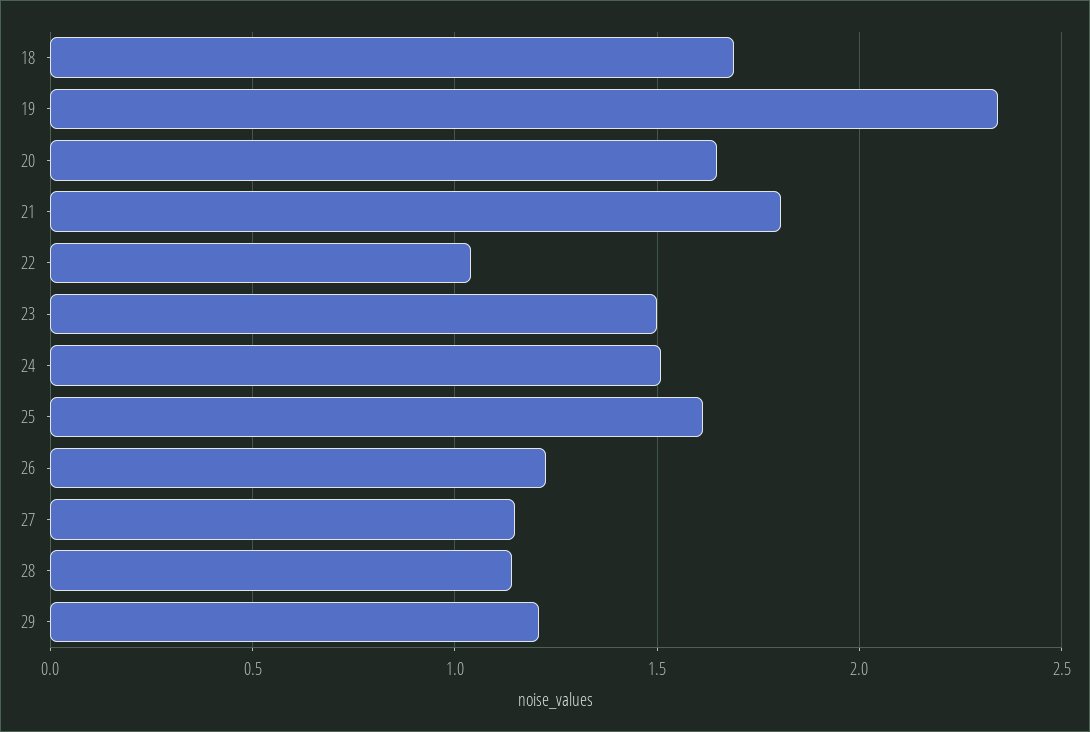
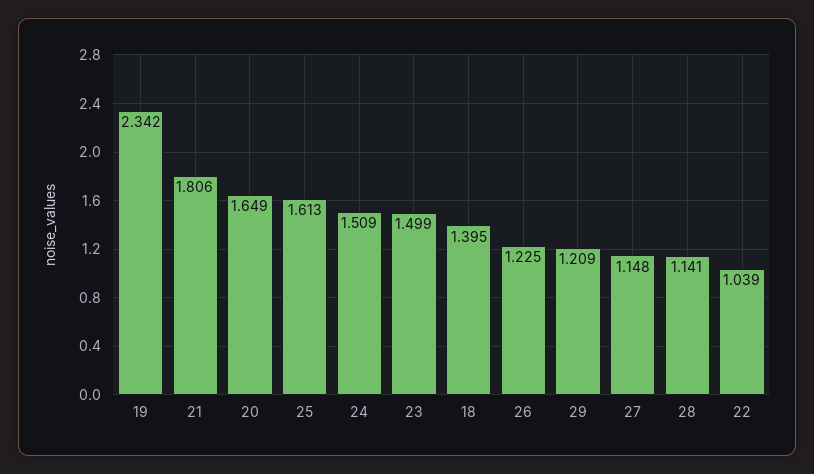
  {
-   "18": 1.7,
+   "18": 1.395,
    "19": 2.342,
    "20": 1.649,
    "21": 1.806,
    "22": 1.039,
    "23": 1.499,
    "24": 1.509,
    "25": 1.613,
    "26": 1.225,
    "27": 1.148,
    "28": 1.141,
    "29": 1.209
  }

